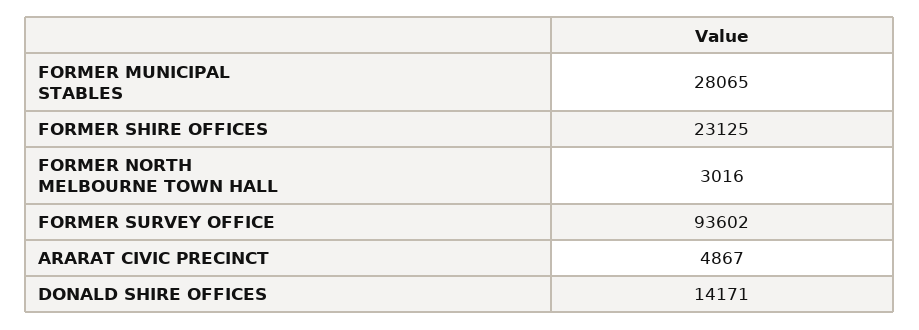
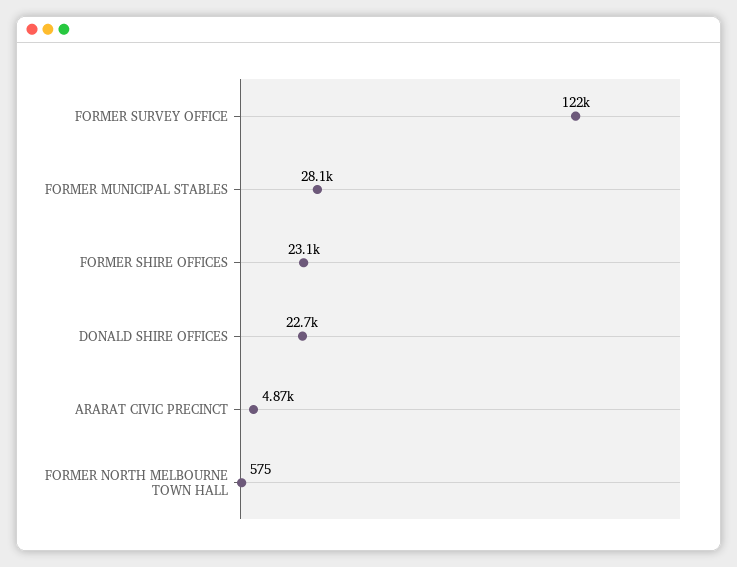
  {
    "FORMER MUNICIPAL STABLES": 28065,
    "FORMER SHIRE OFFICES": 23125,
-   "FORMER NORTH MELBOURNE TOWN HALL": 3016,
+   "FORMER NORTH MELBOURNE TOWN HALL": 575,
-   "FORMER SURVEY OFFICE": 93602,
+   "FORMER SURVEY OFFICE": 122000,
    "ARARAT CIVIC PRECINCT": 4867,
-   "DONALD SHIRE OFFICES": 14171
+   "DONALD SHIRE OFFICES": 22700
  }

